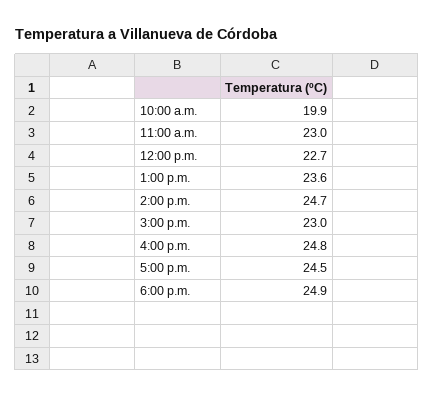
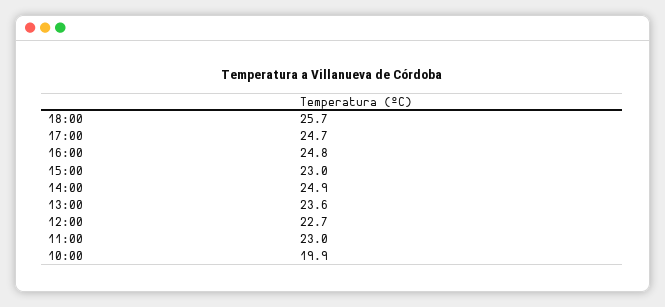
  {
    "10:00 a.m.": 19.9,
    "11:00 a.m.": 23,
    "12:00 p.m.": 22.7,
    "1:00 p.m.": 23.6,
-   "2:00 p.m.": 24.7,
+   "2:00 p.m.": 24.9,
    "3:00 p.m.": 23,
    "4:00 p.m.": 24.8,
-   "5:00 p.m.": 24.5,
+   "5:00 p.m.": 24.7,
-   "6:00 p.m.": 24.9
+   "6:00 p.m.": 25.7
  }

